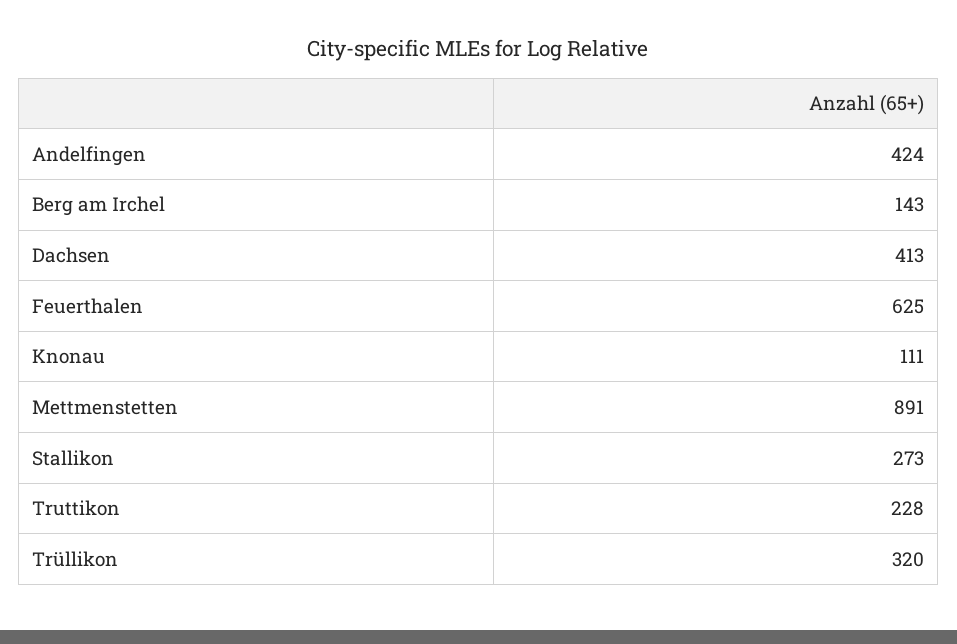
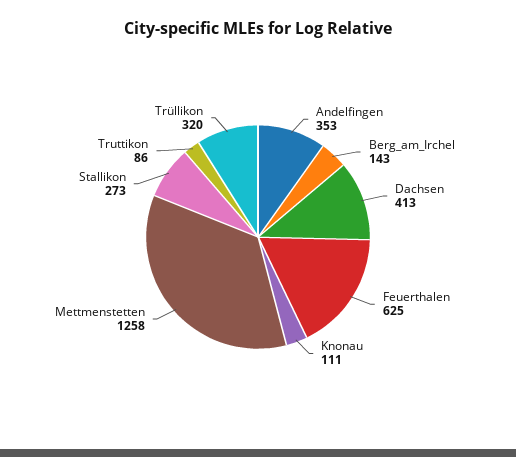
  {
-   "Andelfingen": 424,
+   "Andelfingen": 353,
    "Berg am Irchel": 143,
    "Dachsen": 413,
    "Feuerthalen": 625,
    "Knonau": 111,
-   "Mettmenstetten": 891,
+   "Mettmenstetten": 1258,
    "Stallikon": 273,
-   "Truttikon": 228,
+   "Truttikon": 86,
    "Trüllikon": 320
  }

